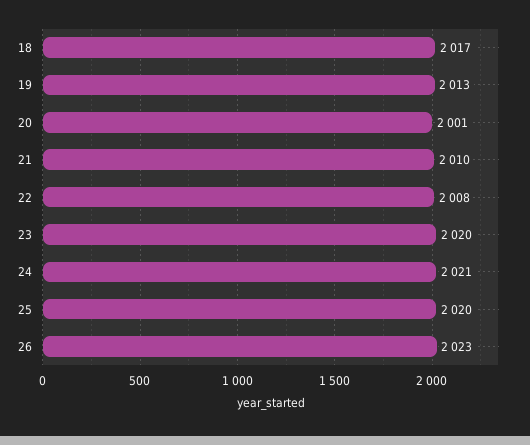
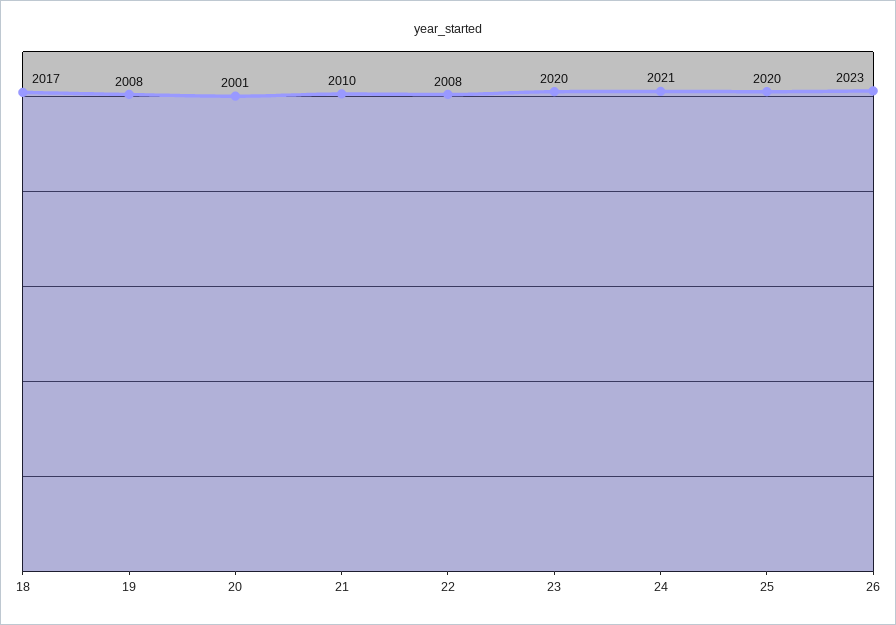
  {
    "18": 2017,
-   "19": 2013,
+   "19": 2008,
    "20": 2001,
    "21": 2010,
    "22": 2008,
    "23": 2020,
    "24": 2021,
    "25": 2020,
    "26": 2023
  }

